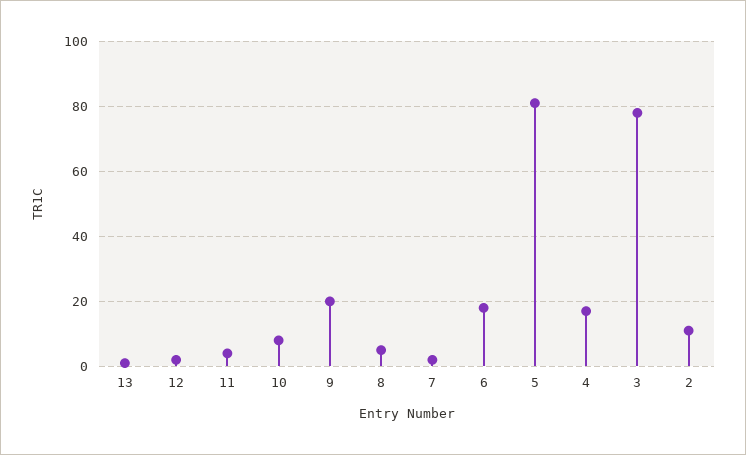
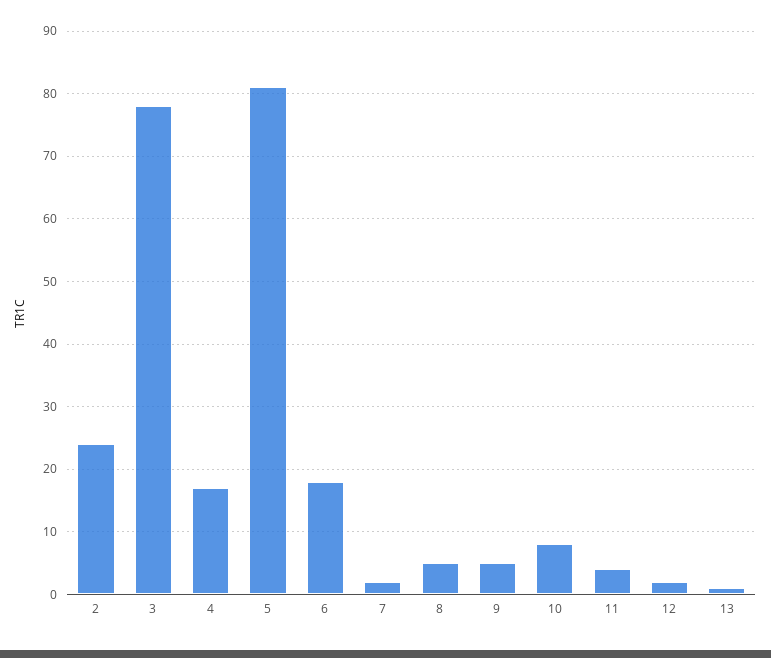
  {
    "13": 1,
    "12": 2,
    "11": 4,
    "10": 8,
-   "9": 20,
+   "9": 5,
    "8": 5,
    "7": 2,
    "6": 18,
    "5": 81,
    "4": 17,
    "3": 78,
-   "2": 10
+   "2": 24
  }

